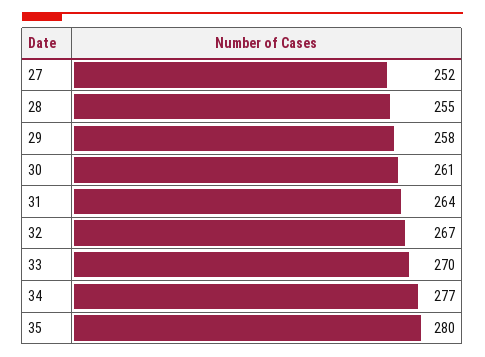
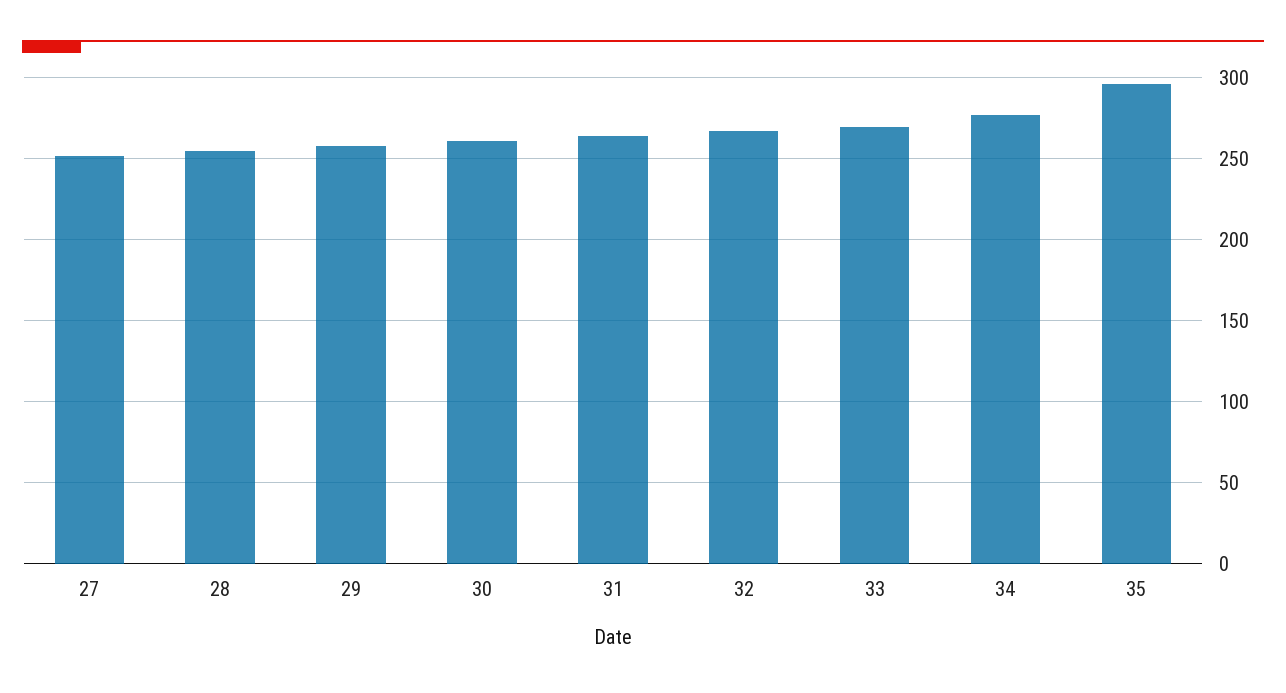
  {
    "27": 252,
    "28": 255,
    "29": 258,
    "30": 261,
    "31": 264,
    "32": 267,
    "33": 270,
    "34": 277,
-   "35": 280
+   "35": 295
  }

